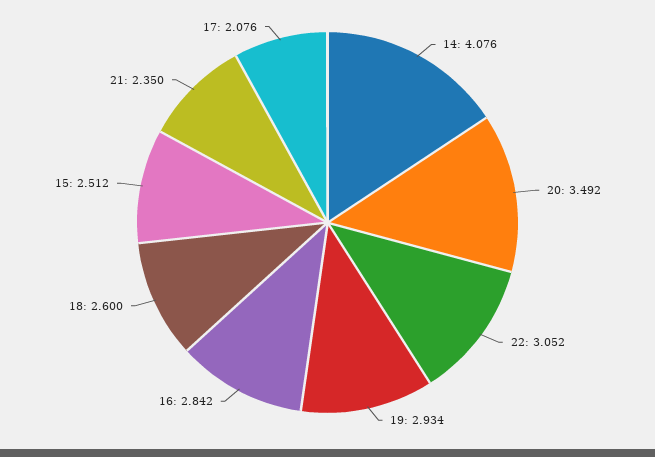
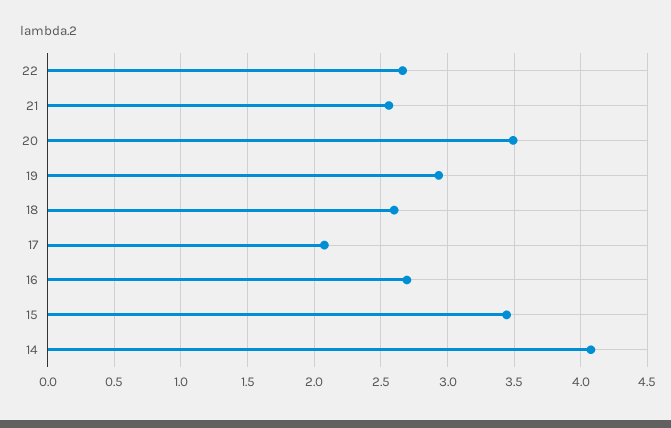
  {
    "14": 4.076,
    "20": 3.492,
-   "22": 3.052,
+   "22": 2.65,
    "19": 2.934,
-   "16": 2.842,
+   "16": 2.7,
    "18": 2.6,
-   "15": 2.512,
+   "15": 3.45,
-   "21": 2.35,
+   "21": 2.55,
    "17": 2.076
  }

